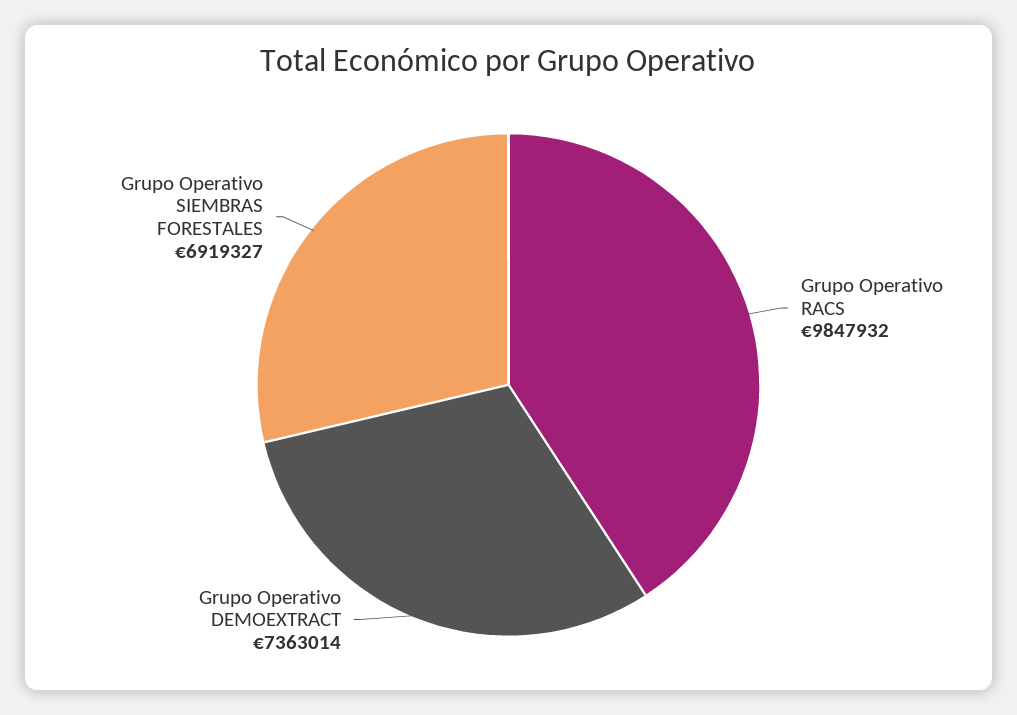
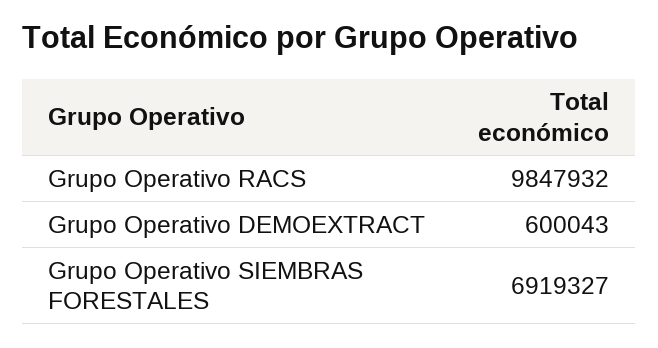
  {
    "Grupo Operativo RACS": 9847932,
-   "Grupo Operativo DEMOEXTRACT": 7363014,
+   "Grupo Operativo DEMOEXTRACT": 600043,
    "Grupo Operativo SIEMBRAS FORESTALES": 6919327
  }

